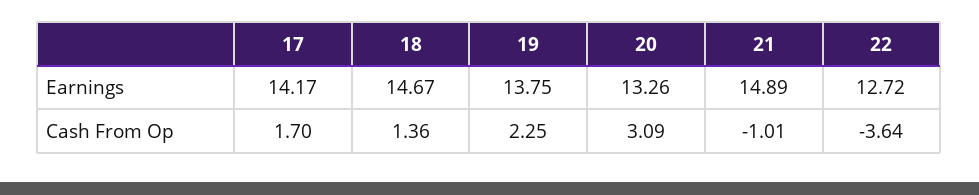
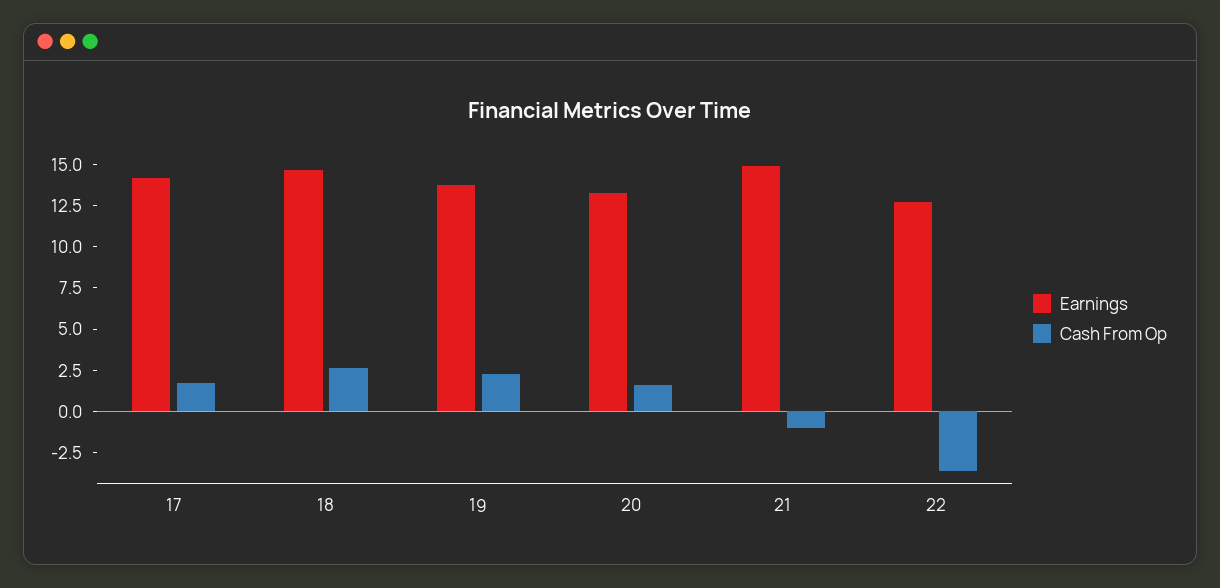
  {
    "Earnings": {
      "17": 14.17,
      "18": 14.67,
      "19": 13.75,
      "20": 13.26,
      "21": 14.89,
      "22": 12.72
    },
    "Cash From Op": {
      "17": 1.7,
-     "18": 1.36,
+     "18": 2.5,
      "19": 2.25,
-     "20": 3.09,
+     "20": 1.5,
      "21": -1.01,
      "22": -3.64
    }
  }

